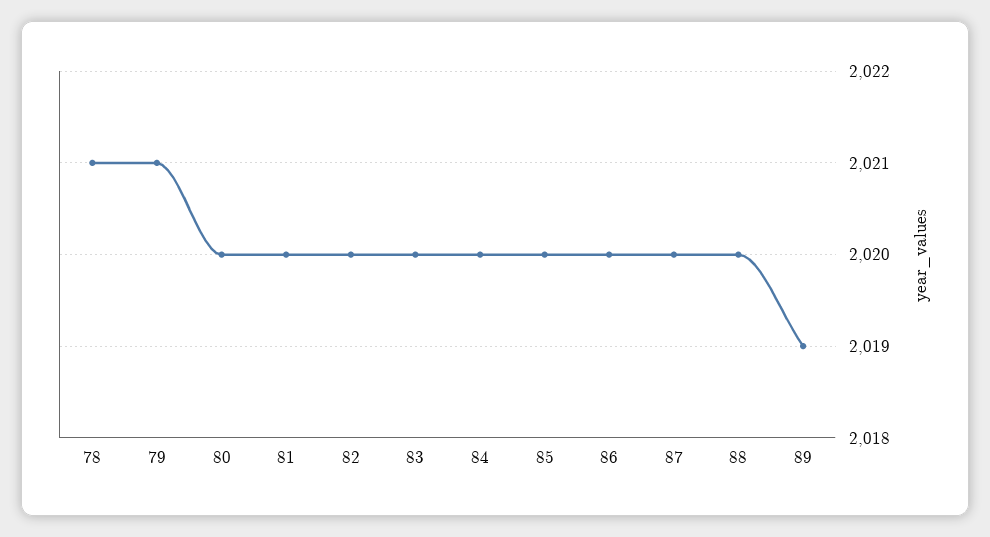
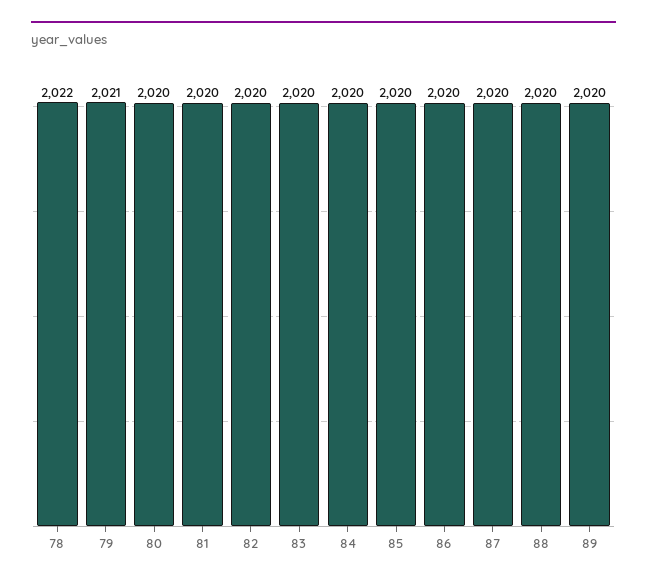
  {
-   "78": 2021,
+   "78": 2022,
    "79": 2021,
    "80": 2020,
    "81": 2020,
    "82": 2020,
    "83": 2020,
    "84": 2020,
    "85": 2020,
    "86": 2020,
    "87": 2020,
    "88": 2020,
-   "89": 2019
+   "89": 2020
  }

